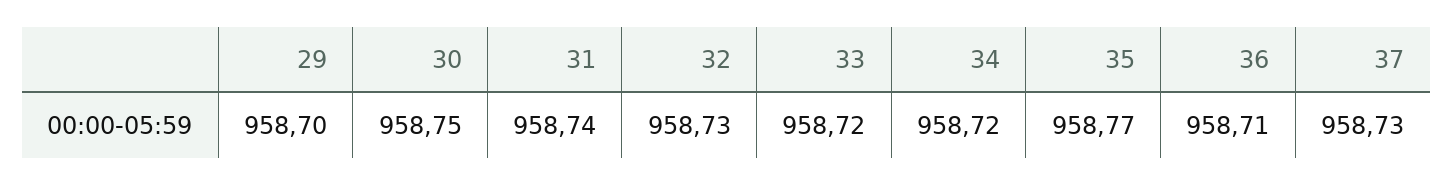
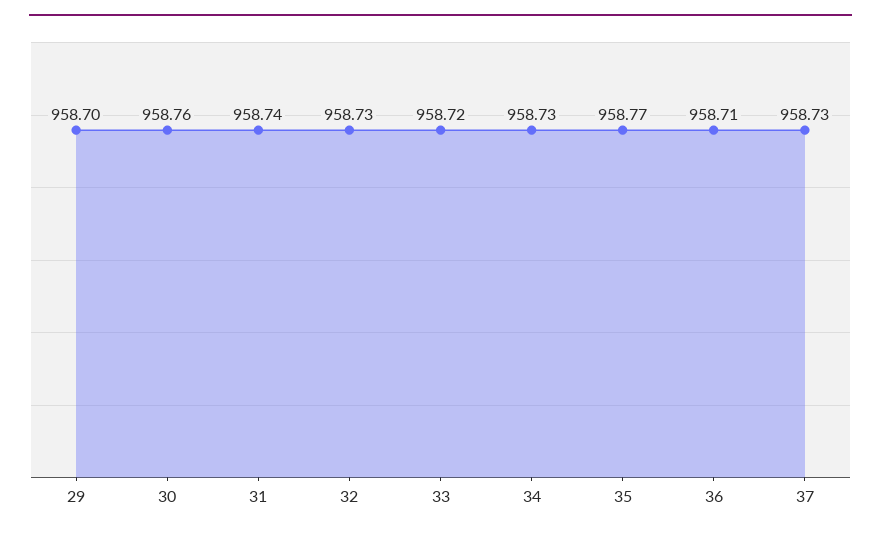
  {
    "29": 958.7,
-   "30": 958.75,
+   "30": 958.76,
    "31": 958.74,
    "32": 958.73,
    "33": 958.72,
-   "34": 958.72,
+   "34": 958.73,
    "35": 958.77,
    "36": 958.71,
    "37": 958.73
  }

